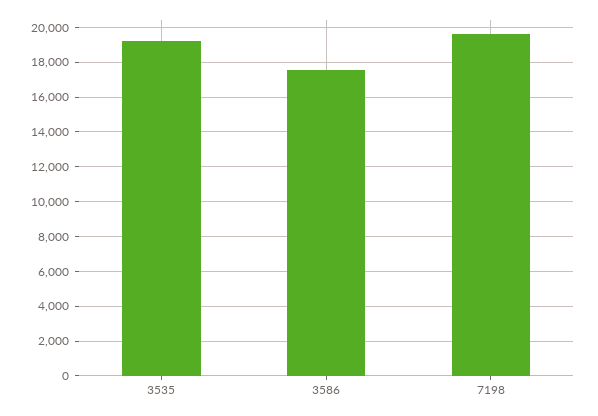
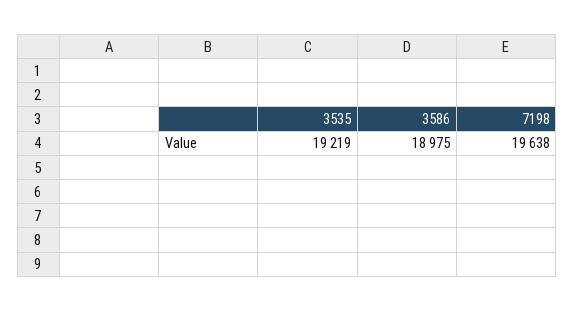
  {
    "3535": 19219,
-   "3586": 17500,
+   "3586": 18975,
    "7198": 19638
  }

